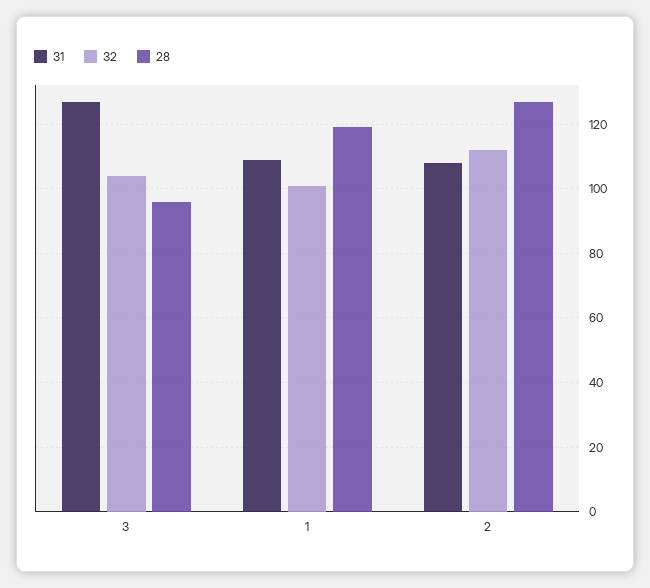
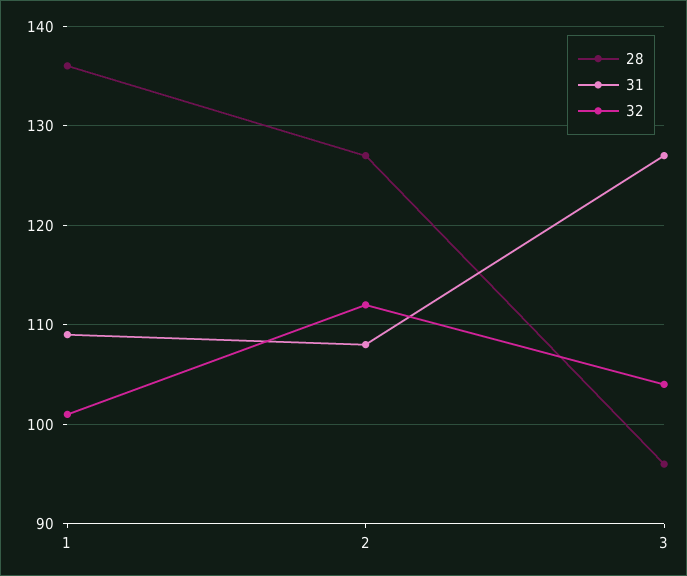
  {
    "31": {
      "3": 127,
      "1": 109,
      "2": 108
    },
    "32": {
      "3": 104,
      "1": 101,
      "2": 112
    },
    "28": {
      "3": 96,
-     "1": 120,
+     "1": 136,
      "2": 127
    }
  }

